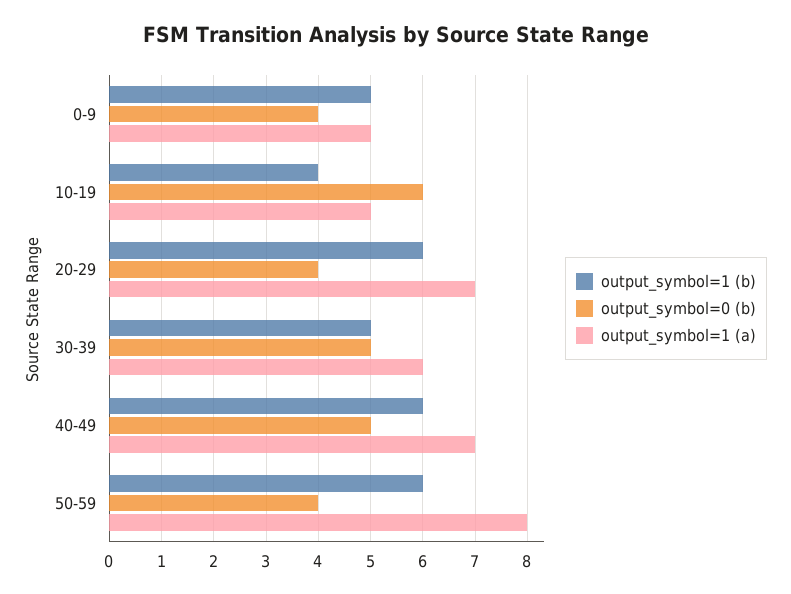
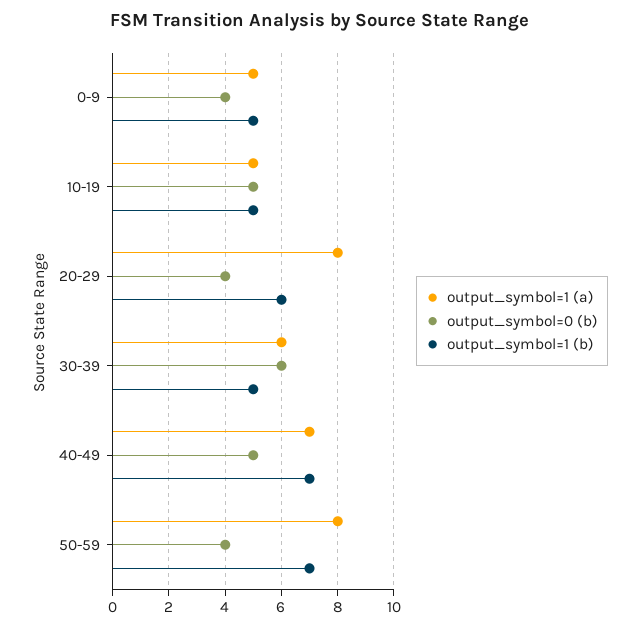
  {
    "output_symbol=1 (b)": {
      "0-9": 5,
-     "10-19": 4,
+     "10-19": 5,
      "20-29": 6,
      "30-39": 5,
-     "40-49": 6,
+     "40-49": 7,
-     "50-59": 6
+     "50-59": 7
    },
    "output_symbol=0 (b)": {
      "0-9": 4,
-     "10-19": 6,
+     "10-19": 5,
      "20-29": 4,
-     "30-39": 5,
+     "30-39": 6,
      "40-49": 5,
      "50-59": 4
    },
    "output_symbol=1 (a)": {
      "0-9": 5,
      "10-19": 5,
-     "20-29": 7,
+     "20-29": 8,
      "30-39": 6,
      "40-49": 7,
      "50-59": 8
    }
  }

